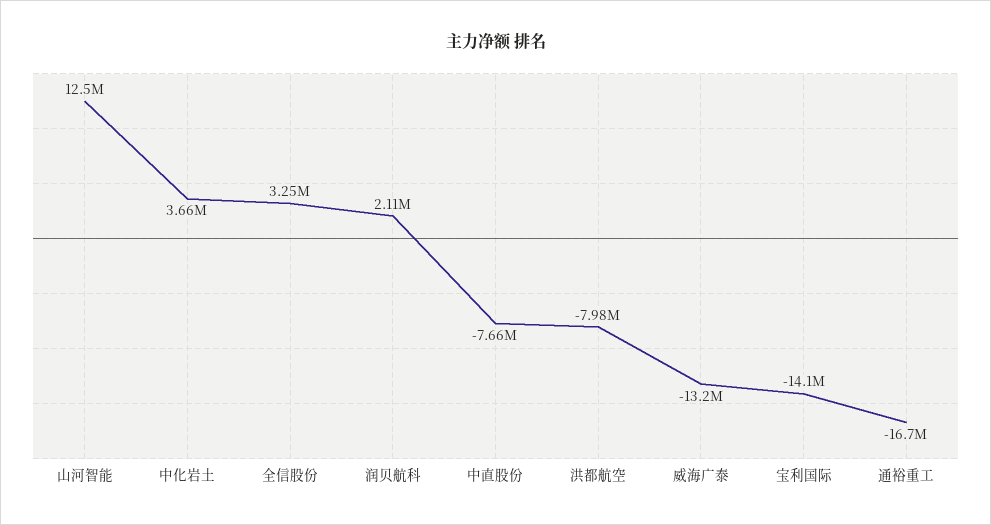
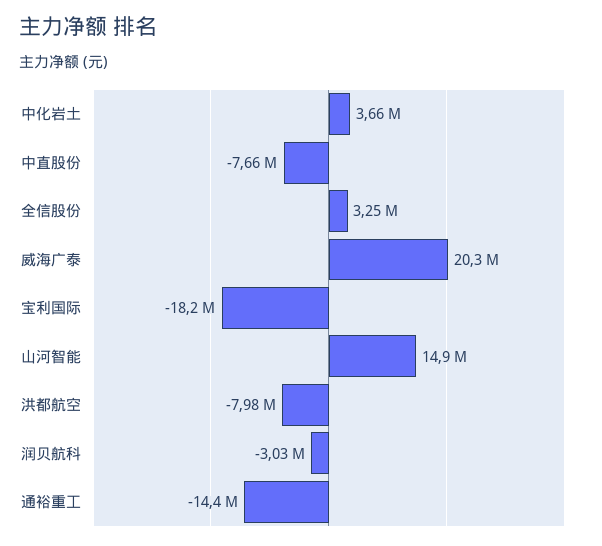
  {
-   "山河智能": 12500000,
+   "山河智能": 14900000,
    "中化岩土": 3660000,
    "全信股份": 3250000,
-   "润贝航科": 2110000,
+   "润贝航科": -3030000,
    "中直股份": -7660000,
    "洪都航空": -7980000,
-   "威海广泰": -13200000,
+   "威海广泰": 20300000,
-   "宝利国际": -14100000,
+   "宝利国际": -18200000,
-   "通裕重工": -16700000
+   "通裕重工": -14400000
  }

